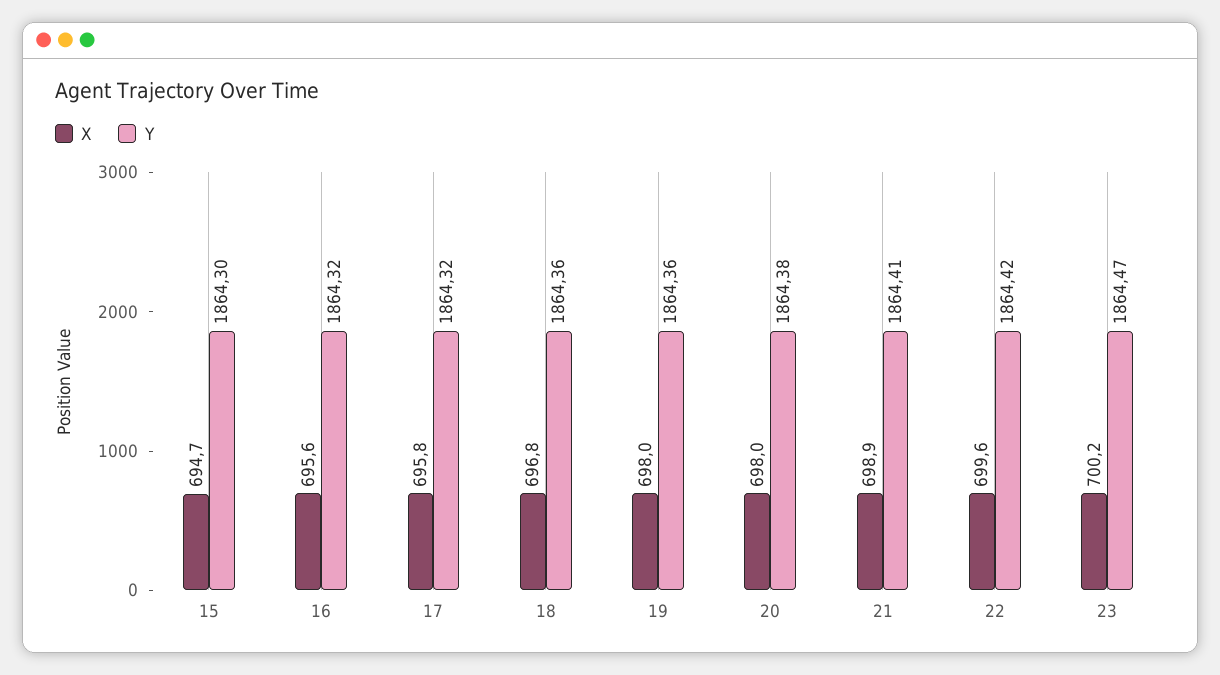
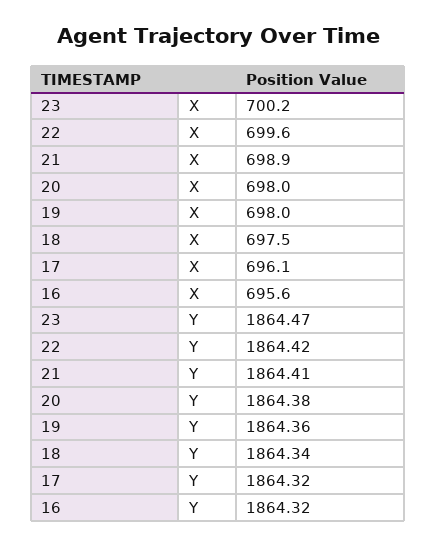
  {
    "X": {
-     "15": 694.7,
      "16": 695.6,
-     "17": 695.8,
+     "17": 696.1,
-     "18": 696.8,
+     "18": 697.5,
      "19": 698,
      "20": 698,
      "21": 698.9,
      "22": 699.6,
      "23": 700.2
    },
    "Y": {
-     "15": 1864.3,
      "16": 1864.32,
      "17": 1864.32,
-     "18": 1864.36,
+     "18": 1864.34,
      "19": 1864.36,
      "20": 1864.38,
      "21": 1864.41,
      "22": 1864.42,
      "23": 1864.47
    }
  }

